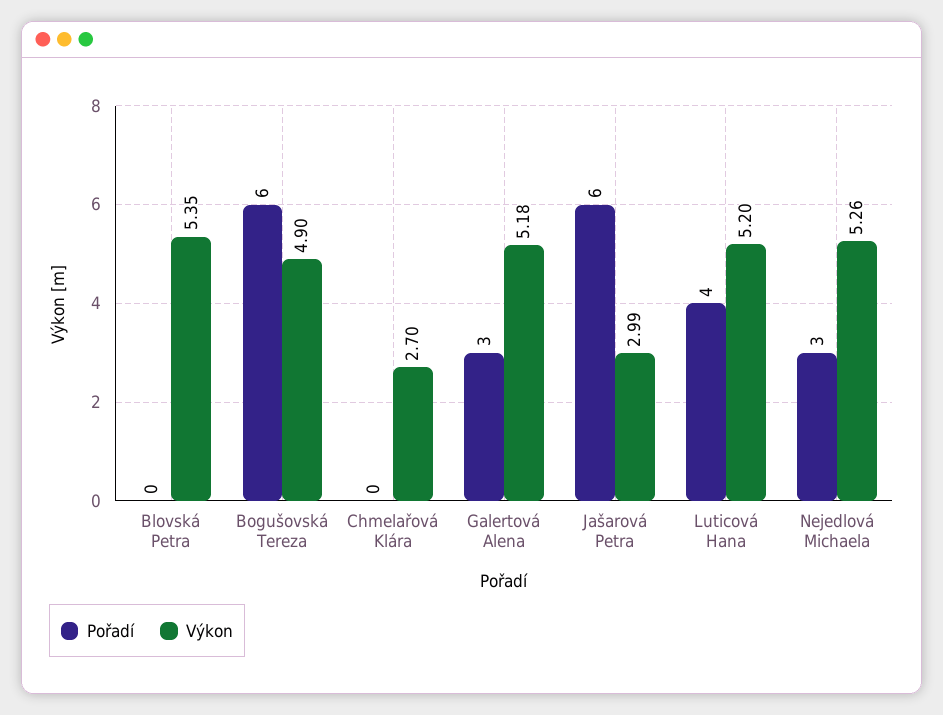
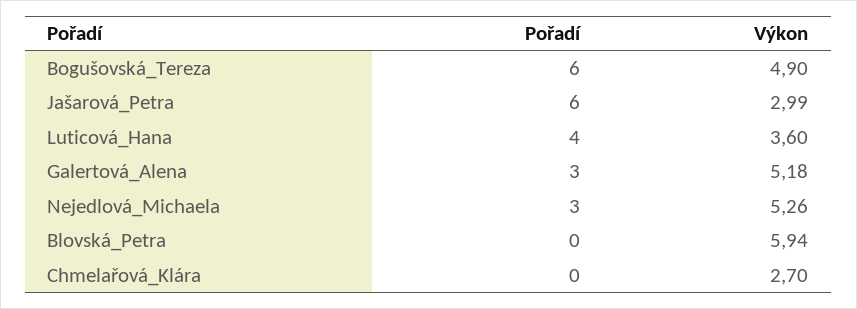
  {
    "Pořadí": {
      "Blovská Petra": 0,
      "Bogušovská Tereza": 6,
      "Chmelařová Klára": 0,
      "Galertová Alena": 3,
      "Jašarová Petra": 6,
      "Luticová Hana": 4,
      "Nejedlová Michaela": 3
    },
    "Výkon": {
-     "Blovská Petra": 5.35,
+     "Blovská Petra": 5.94,
      "Bogušovská Tereza": 4.9,
      "Chmelařová Klára": 2.7,
      "Galertová Alena": 5.18,
      "Jašarová Petra": 2.99,
-     "Luticová Hana": 5.2,
+     "Luticová Hana": 3.6,
      "Nejedlová Michaela": 5.26
    }
  }

